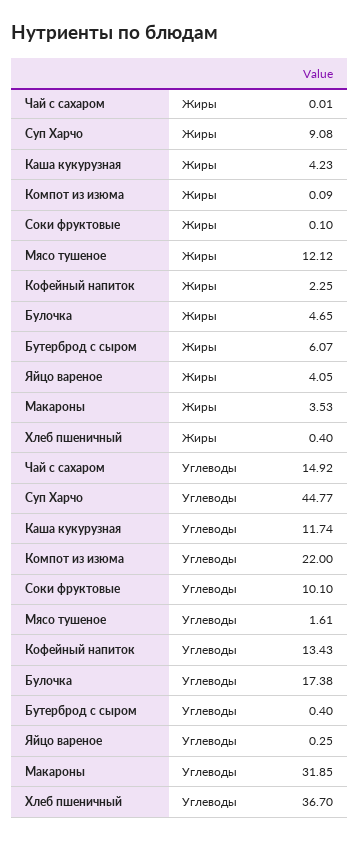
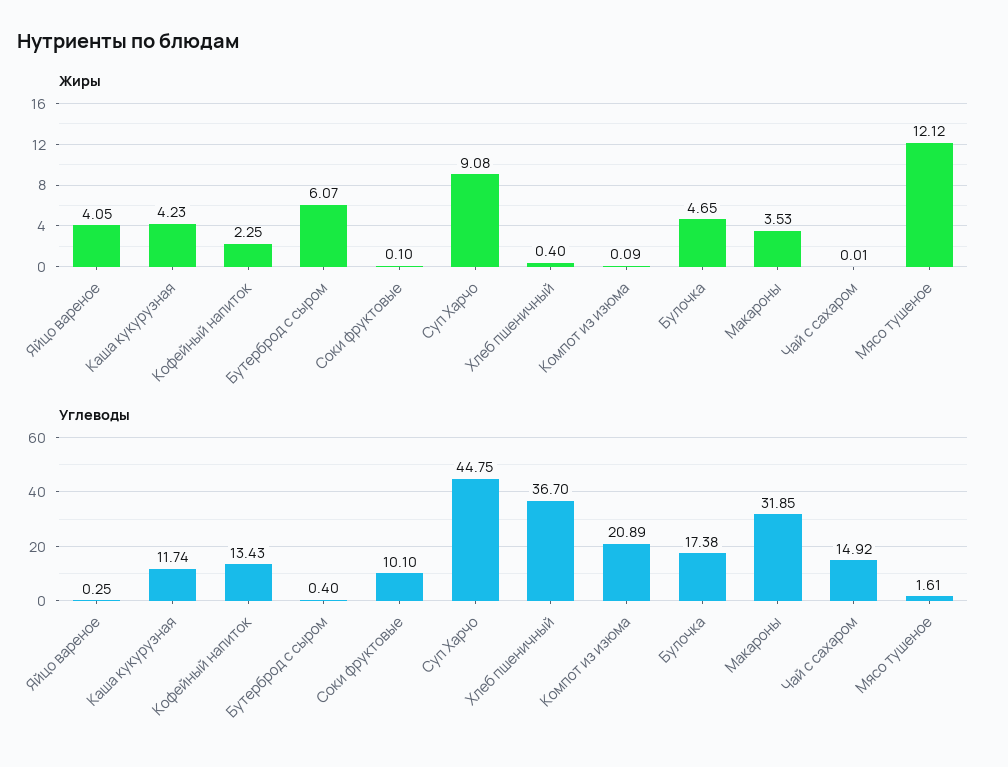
  {
    "Жиры": {
      "Чай с сахаром": 0.01,
      "Суп Харчо": 9.08,
      "Каша кукурузная": 4.23,
      "Компот из изюма": 0.09,
      "Соки фруктовые": 0.1,
      "Мясо тушеное": 12.12,
      "Кофейный напиток": 2.25,
      "Булочка": 4.65,
      "Бутерброд с сыром": 6.07,
      "Яйцо вареное": 4.05,
      "Макароны": 3.53,
      "Хлеб пшеничный": 0.4
    },
    "Углеводы": {
      "Чай с сахаром": 14.92,
-     "Суп Харчо": 44.77,
+     "Суп Харчо": 44.75,
      "Каша кукурузная": 11.74,
-     "Компот из изюма": 22,
+     "Компот из изюма": 20.89,
      "Соки фруктовые": 10.1,
      "Мясо тушеное": 1.61,
      "Кофейный напиток": 13.43,
      "Булочка": 17.38,
      "Бутерброд с сыром": 0.4,
      "Яйцо вареное": 0.25,
      "Макароны": 31.85,
      "Хлеб пшеничный": 36.7
    }
  }

